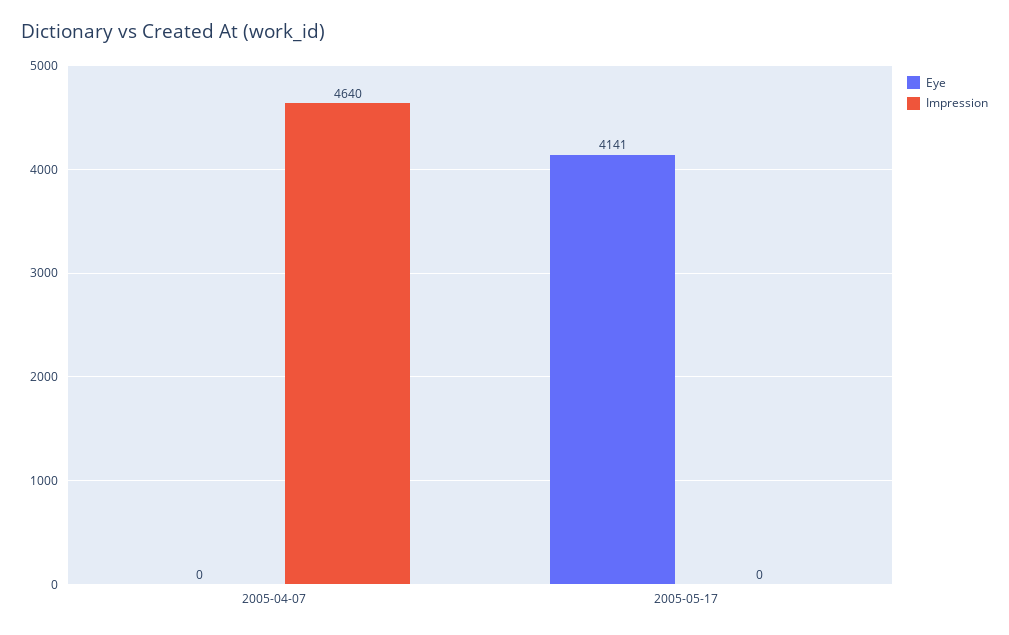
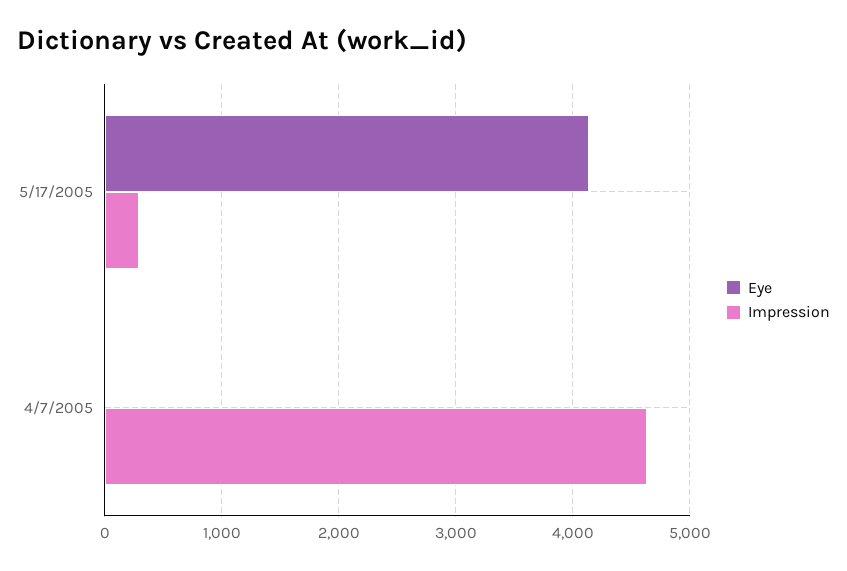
  {
    "Eye": {
      "2005-04-07": 0,
      "2005-05-17": 4141
    },
    "Impression": {
      "2005-04-07": 4640,
-     "2005-05-17": 0
+     "2005-05-17": 300
    }
  }

